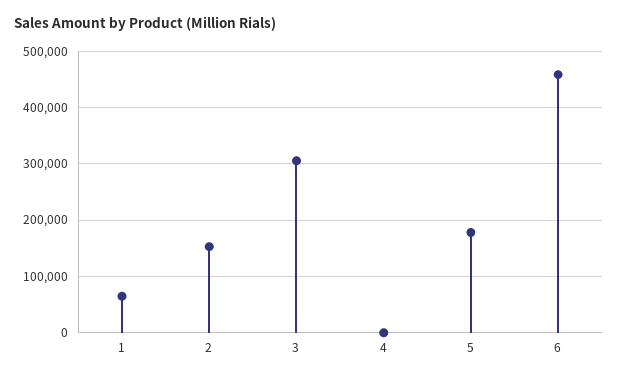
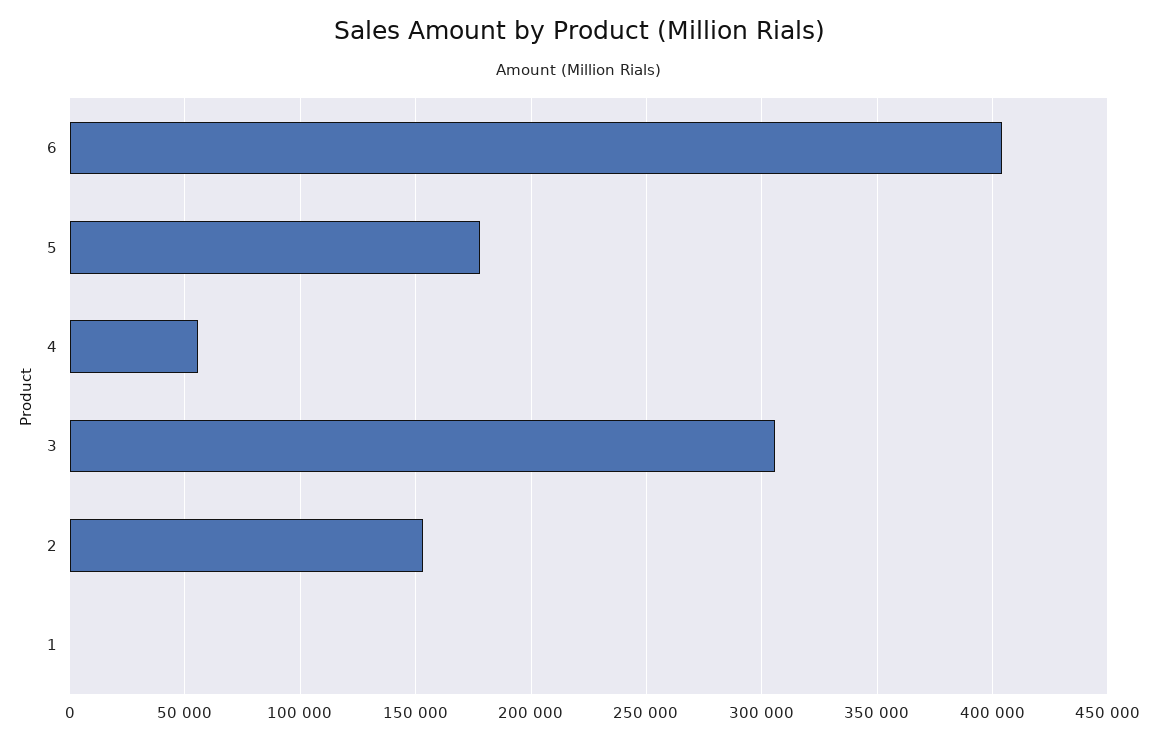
  {
-   "1": 60000,
+   "1": 0,
    "2": 155000,
    "3": 305000,
-   "4": 0,
+   "4": 55000,
    "5": 180000,
-   "6": 460000
+   "6": 405000
  }

